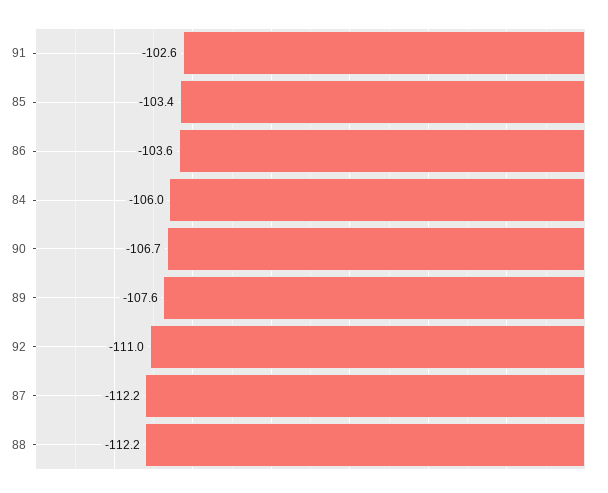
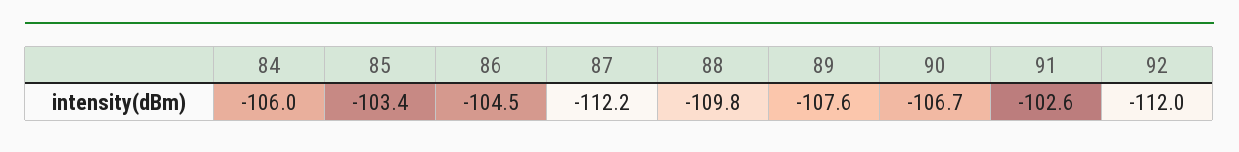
  {
    "91": -102.6,
    "85": -103.4,
-   "86": -103.6,
+   "86": -104.5,
    "84": -106,
    "90": -106.7,
    "89": -107.6,
-   "92": -111,
+   "92": -112,
    "87": -112.2,
-   "88": -112.2
+   "88": -109.8
  }

